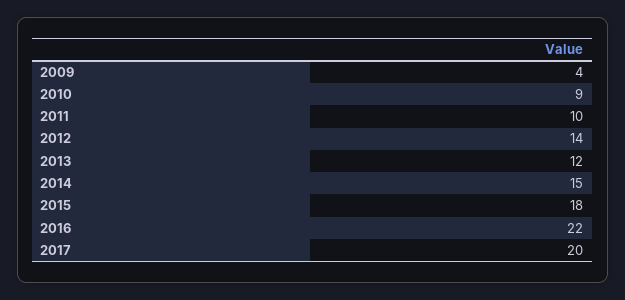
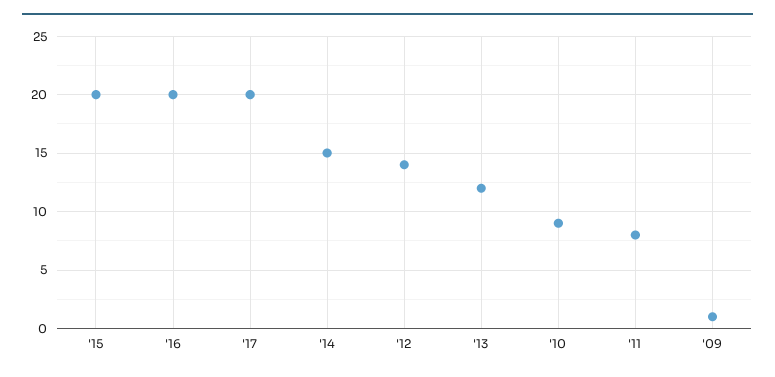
  {
-   "2009": 4,
+   "2009": 1,
    "2010": 9,
-   "2011": 10,
+   "2011": 8,
    "2012": 14,
    "2013": 12,
    "2014": 15,
-   "2015": 18,
+   "2015": 20,
-   "2016": 22,
+   "2016": 20,
    "2017": 20
  }

